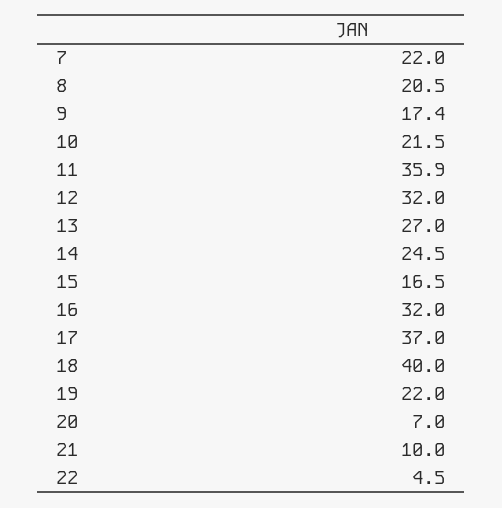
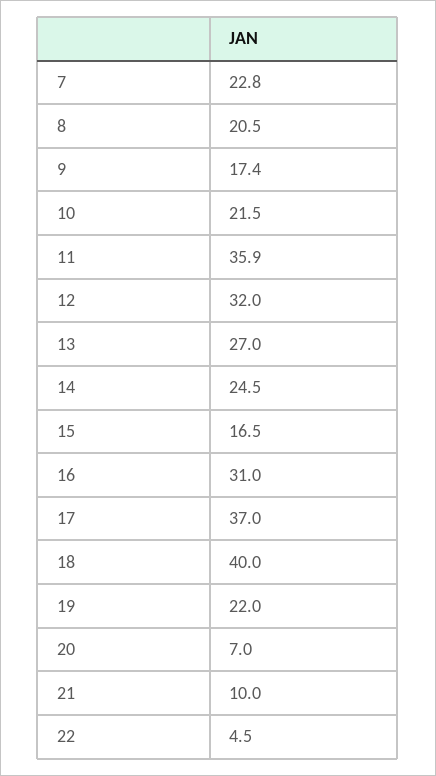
  {
-   "7": 22,
+   "7": 22.8,
    "8": 20.5,
    "9": 17.4,
    "10": 21.5,
    "11": 35.9,
    "12": 32,
    "13": 27,
    "14": 24.5,
    "15": 16.5,
-   "16": 32,
+   "16": 31,
    "17": 37,
    "18": 40,
    "19": 22,
    "20": 7,
    "21": 10,
    "22": 4.5
  }

